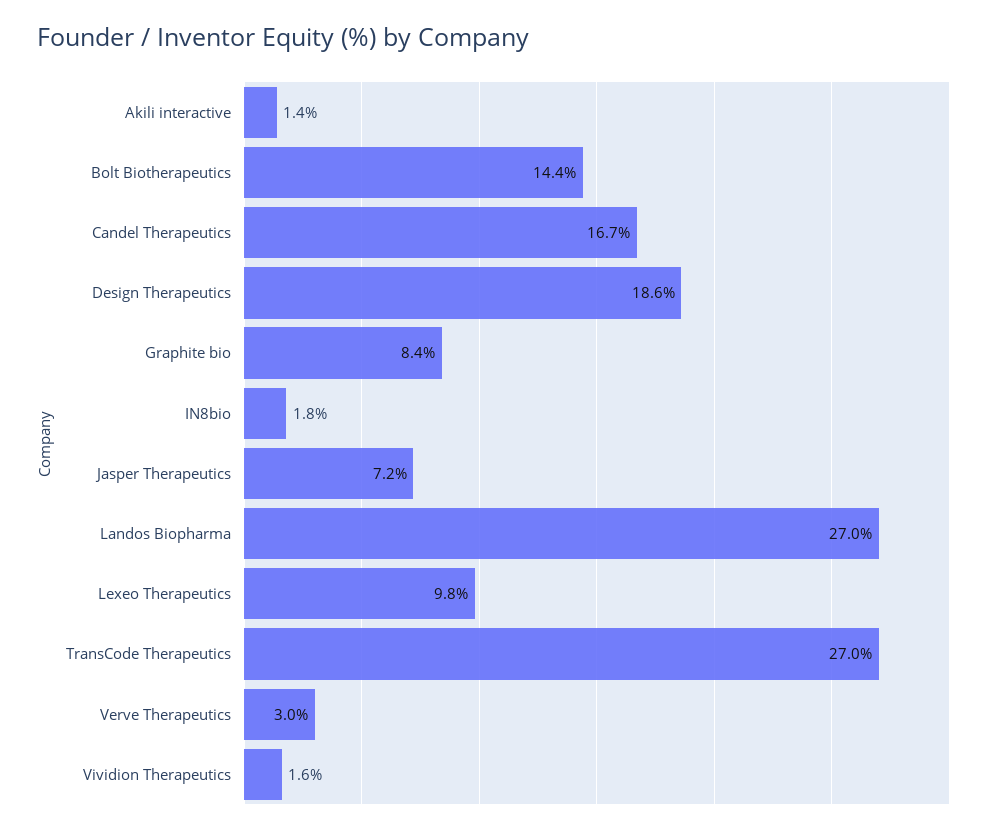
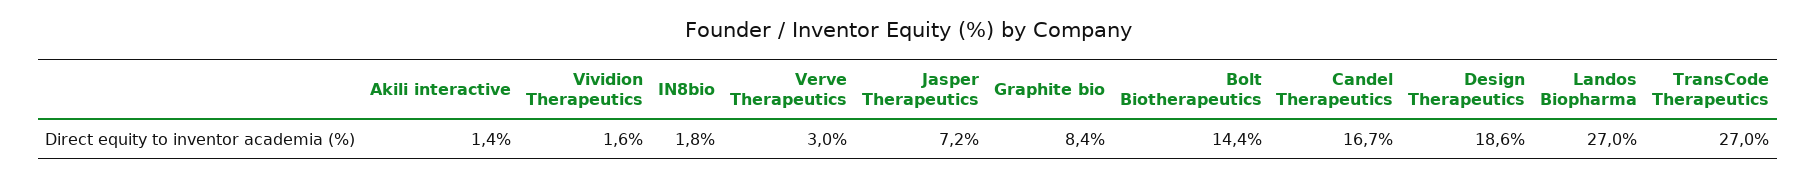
  {
    "Akili interactive": 1.4,
    "Bolt Biotherapeutics": 14.4,
    "Candel Therapeutics": 16.7,
    "Design Therapeutics": 18.6,
    "Graphite bio": 8.4,
    "IN8bio": 1.8,
    "Jasper Therapeutics": 7.2,
    "Landos Biopharma": 27,
-   "Lexeo Therapeutics": 9.8,
    "TransCode Therapeutics": 27,
    "Verve Therapeutics": 3,
    "Vividion Therapeutics": 1.6
  }

